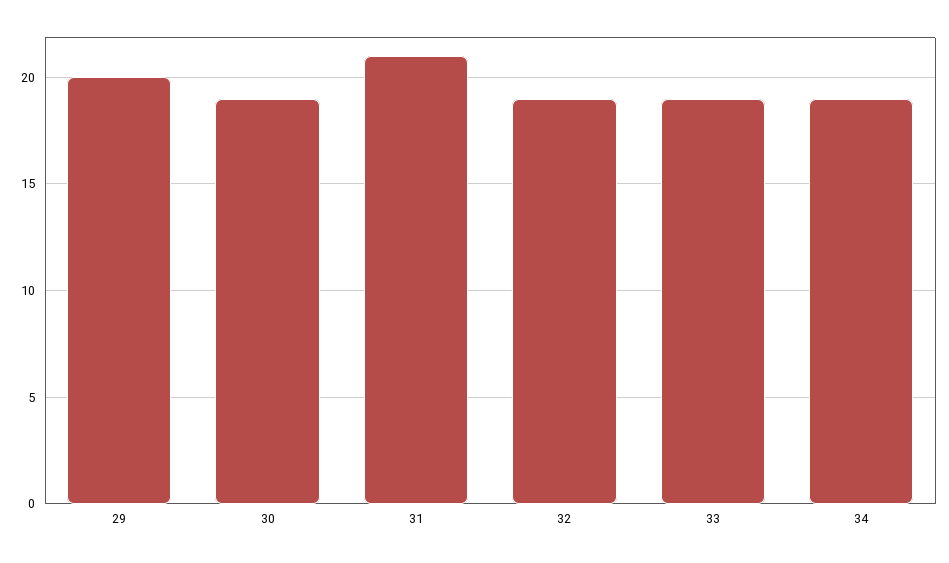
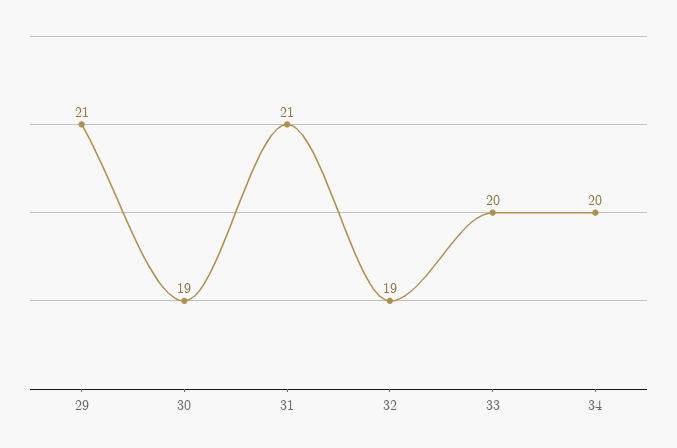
  {
-   "29": 20,
+   "29": 21,
    "30": 19,
    "31": 21,
    "32": 19,
-   "33": 19,
+   "33": 20,
-   "34": 19
+   "34": 20
  }

